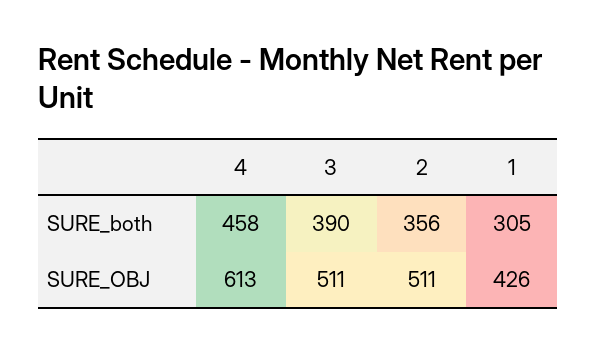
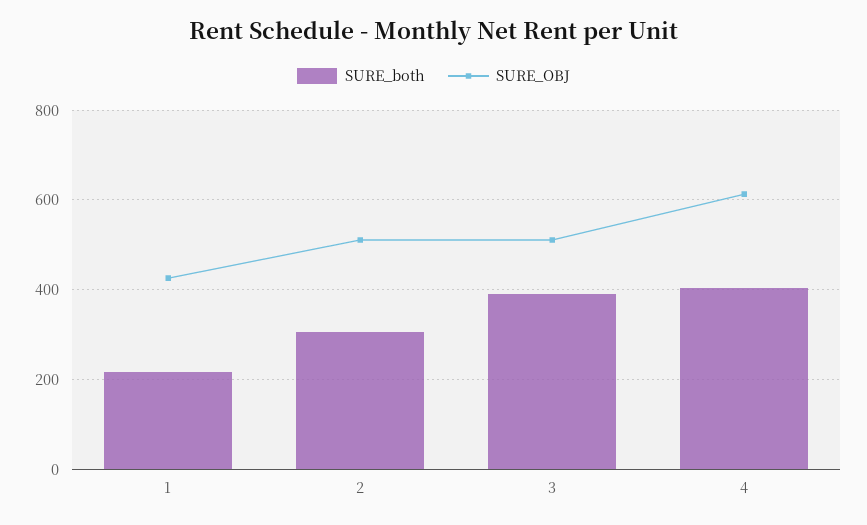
  {
    "SURE_both": {
-     "4": 458,
+     "4": 400,
      "3": 390,
-     "2": 356,
+     "2": 300,
-     "1": 305
+     "1": 220
    },
    "SURE_OBJ": {
      "4": 613,
      "3": 511,
      "2": 511,
      "1": 426
    }
  }

